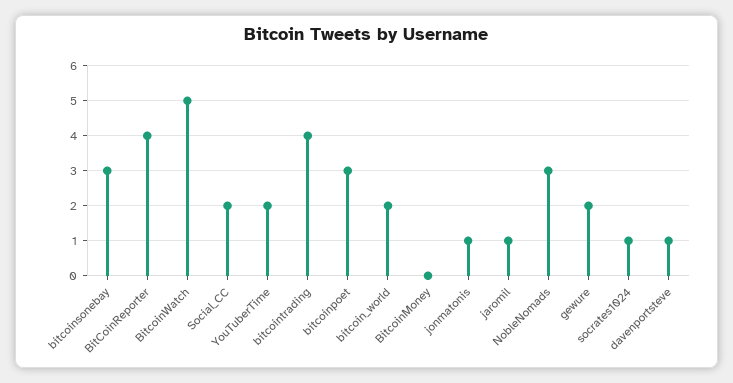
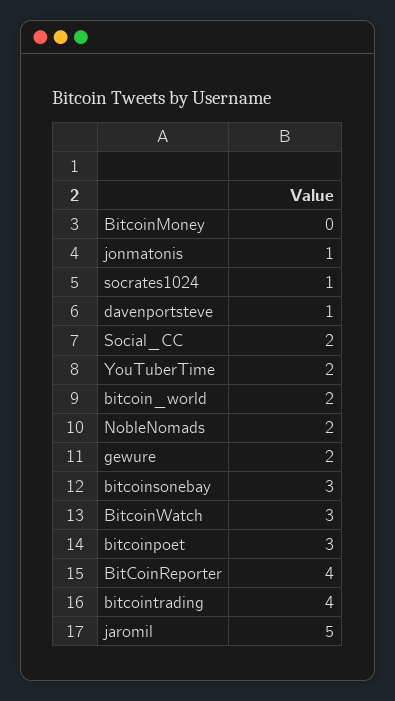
  {
    "bitcoinsonebay": 3,
    "BitCoinReporter": 4,
-   "BitcoinWatch": 5,
+   "BitcoinWatch": 3,
    "Social_CC": 2,
    "YouTuberTime": 2,
    "bitcointrading": 4,
    "bitcoinpoet": 3,
    "bitcoin_world": 2,
    "BitcoinMoney": 0,
    "jonmatonis": 1,
-   "jaromil": 1,
+   "jaromil": 5,
-   "NobleNomads": 3,
+   "NobleNomads": 2,
    "gewure": 2,
    "socrates1024": 1,
    "davenportsteve": 1
  }

